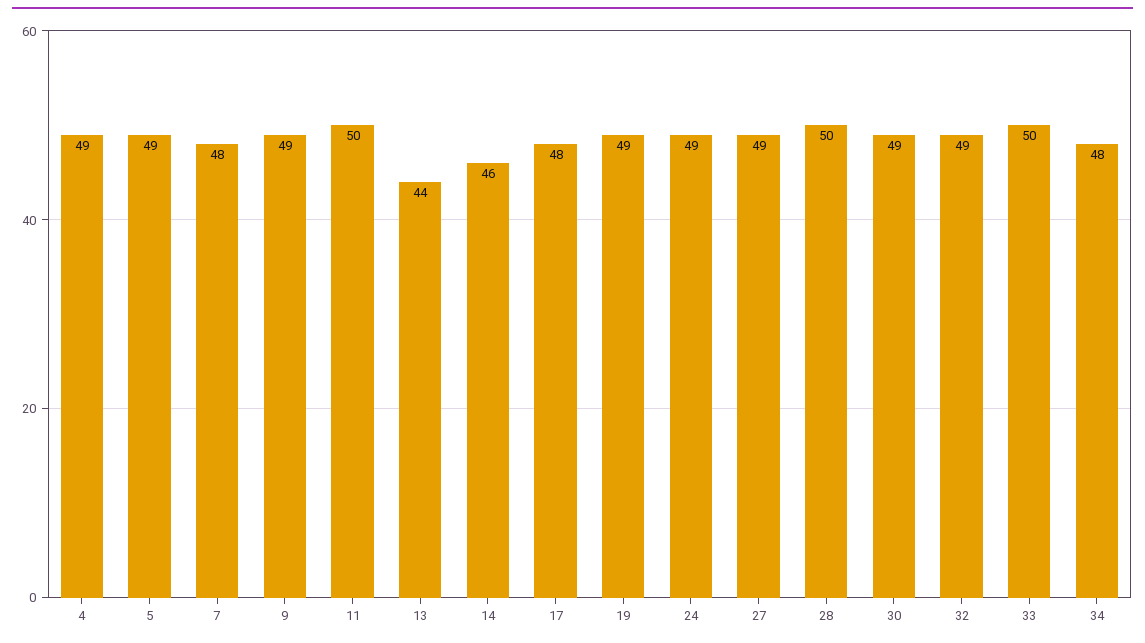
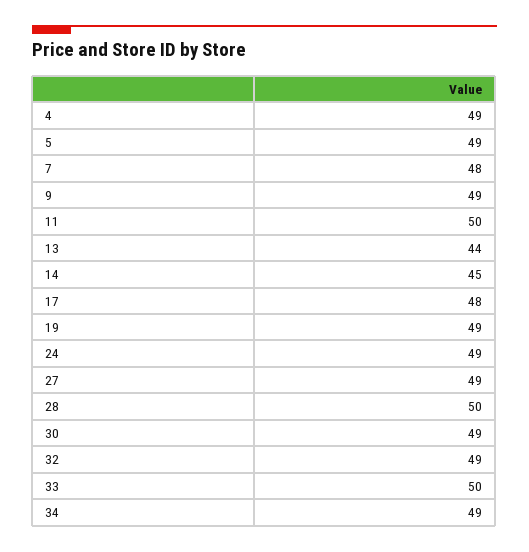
  {
    "4": 49,
    "5": 49,
    "7": 48,
    "9": 49,
    "11": 50,
    "13": 44,
-   "14": 46,
+   "14": 45,
    "17": 48,
    "19": 49,
    "24": 49,
    "27": 49,
    "28": 50,
    "30": 49,
    "32": 49,
    "33": 50,
-   "34": 48
+   "34": 49
  }

